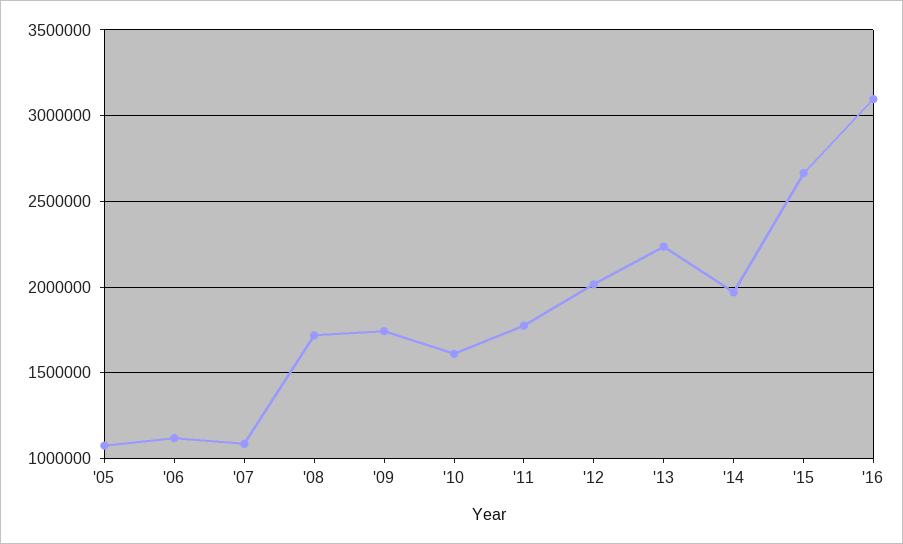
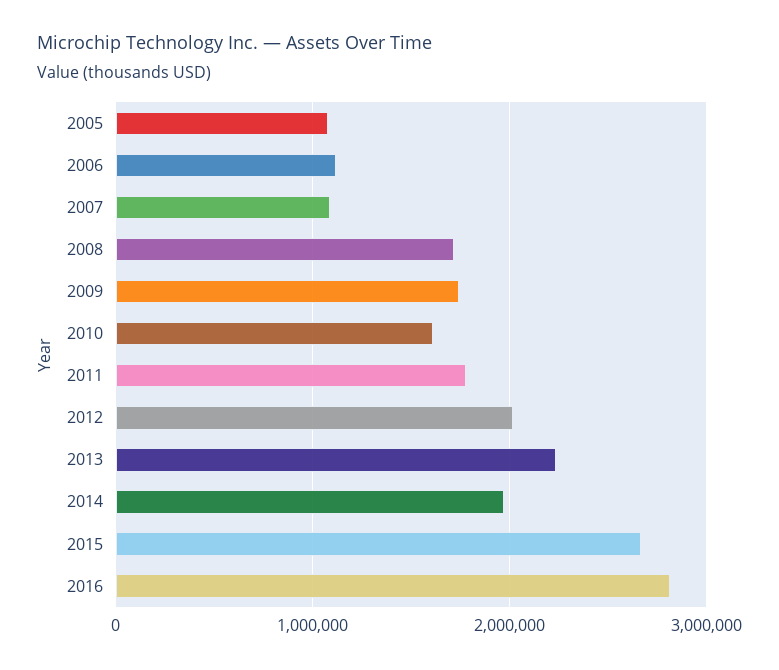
  {
    "'05": 1100000,
    "'06": 1100000,
    "'07": 1100000,
    "'08": 1700000,
    "'09": 1750000,
    "'10": 1600000,
    "'11": 1750000,
    "'12": 2000000,
    "'13": 2250000,
    "'14": 1950000,
    "'15": 2650000,
-   "'16": 3100000
+   "'16": 2800000
  }

